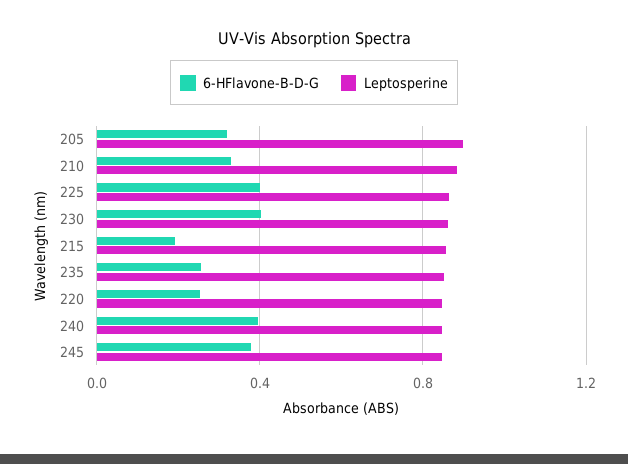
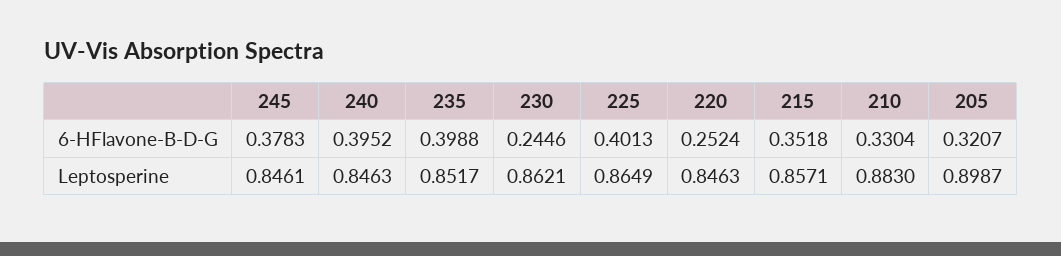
  {
    "6-HFlavone-B-D-G": {
      "205": 0.3207,
      "210": 0.3304,
      "225": 0.4013,
-     "230": 0.4,
+     "230": 0.2446,
-     "215": 0.2,
+     "215": 0.3518,
-     "235": 0.25,
+     "235": 0.3988,
      "220": 0.2524,
      "240": 0.3952,
      "245": 0.3783
    },
    "Leptosperine": {
      "205": 0.8987,
      "210": 0.883,
      "225": 0.8649,
      "230": 0.8621,
      "215": 0.8571,
      "235": 0.8517,
      "220": 0.8463,
      "240": 0.8463,
      "245": 0.8461
    }
  }

